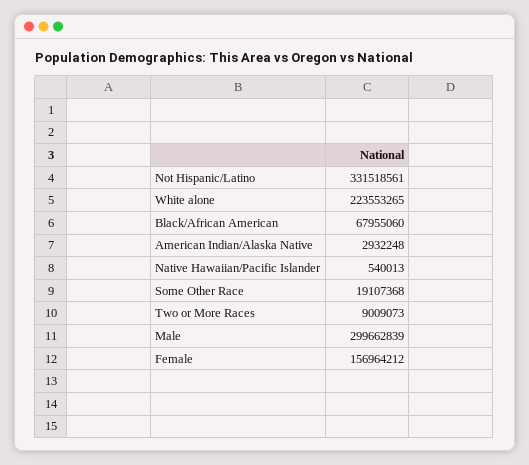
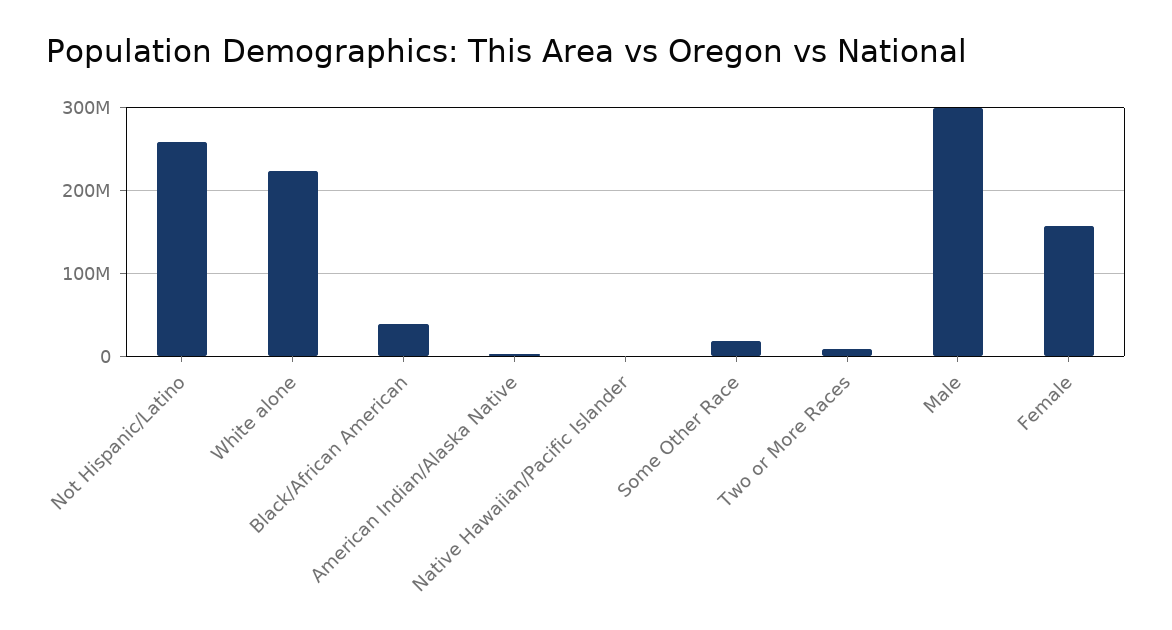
  {
-   "Not Hispanic/Latino": 331518561,
+   "Not Hispanic/Latino": 260000000,
    "White alone": 223553265,
-   "Black/African American": 67955060,
+   "Black/African American": 40000000,
    "American Indian/Alaska Native": 2932248,
    "Native Hawaiian/Pacific Islander": 540013,
    "Some Other Race": 19107368,
    "Two or More Races": 9009073,
    "Male": 299662839,
    "Female": 156964212
  }

